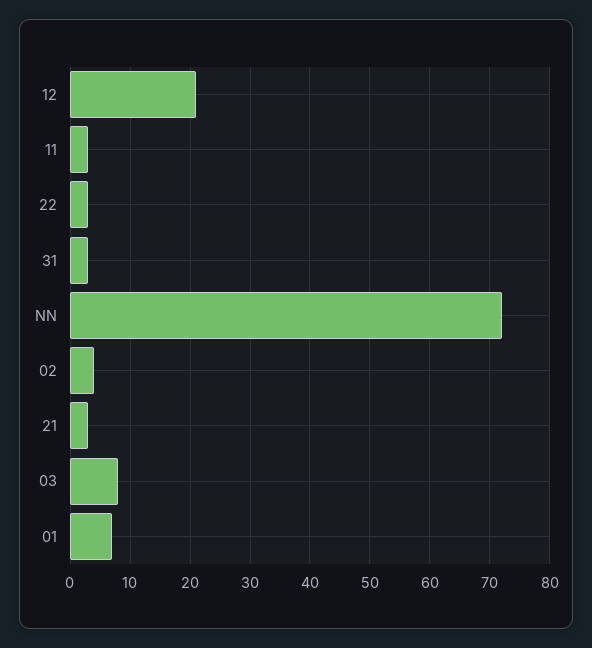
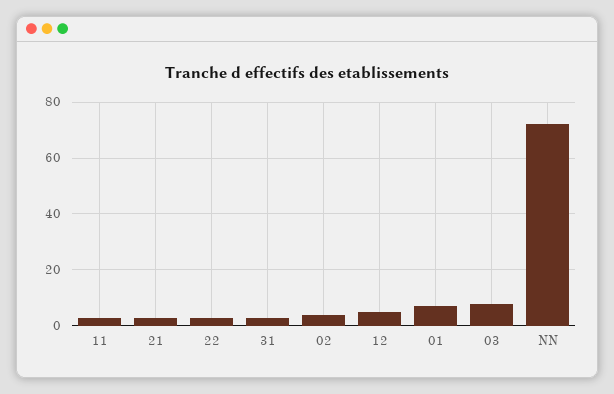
  {
-   "12": 20,
+   "12": 5,
    "11": 5,
    "22": 5,
    "31": 5,
    "NN": 70,
    "02": 5,
    "21": 5,
    "03": 10,
    "01": 5
  }

